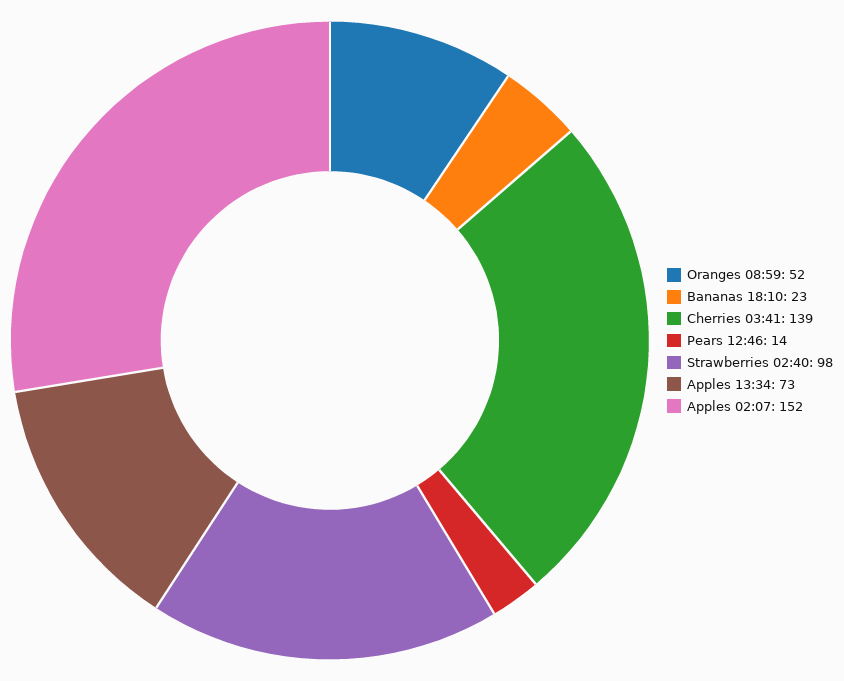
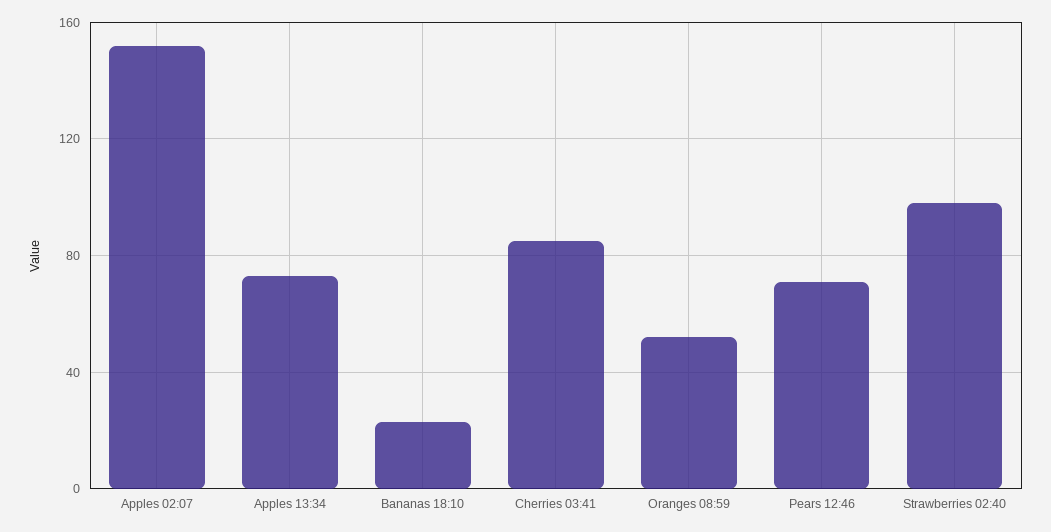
  {
    "Oranges 08:59": 52,
    "Bananas 18:10": 23,
-   "Cherries 03:41": 139,
+   "Cherries 03:41": 85,
-   "Pears 12:46": 14,
+   "Pears 12:46": 70,
    "Strawberries 02:40": 98,
    "Apples 13:34": 73,
    "Apples 02:07": 152
  }

